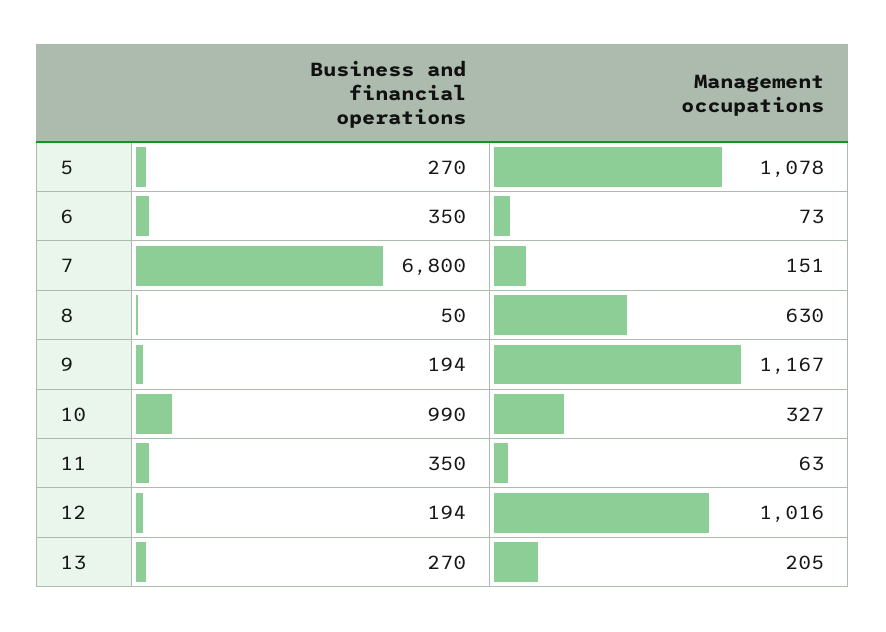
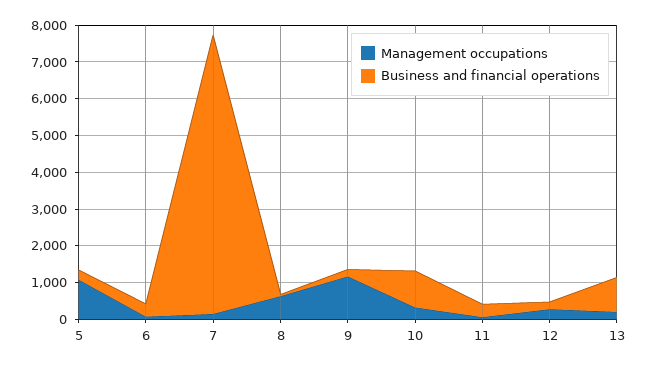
  {
    "Business and financial operations": {
      "5": 270,
      "6": 350,
-     "7": 6800,
+     "7": 7500,
      "8": 50,
      "9": 194,
      "10": 990,
      "11": 350,
      "12": 194,
-     "13": 270
+     "13": 1000
    },
    "Management occupations": {
      "5": 1078,
      "6": 73,
      "7": 151,
      "8": 630,
      "9": 1167,
      "10": 327,
      "11": 63,
-     "12": 1016,
+     "12": 250,
      "13": 205
    }
  }

